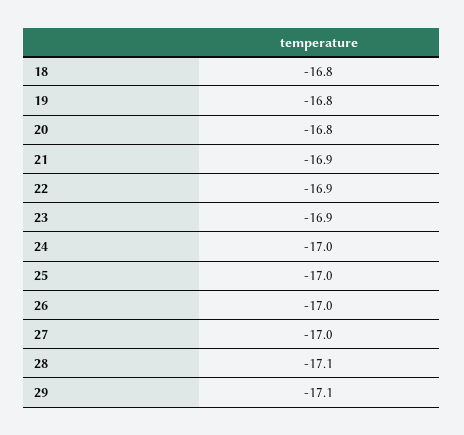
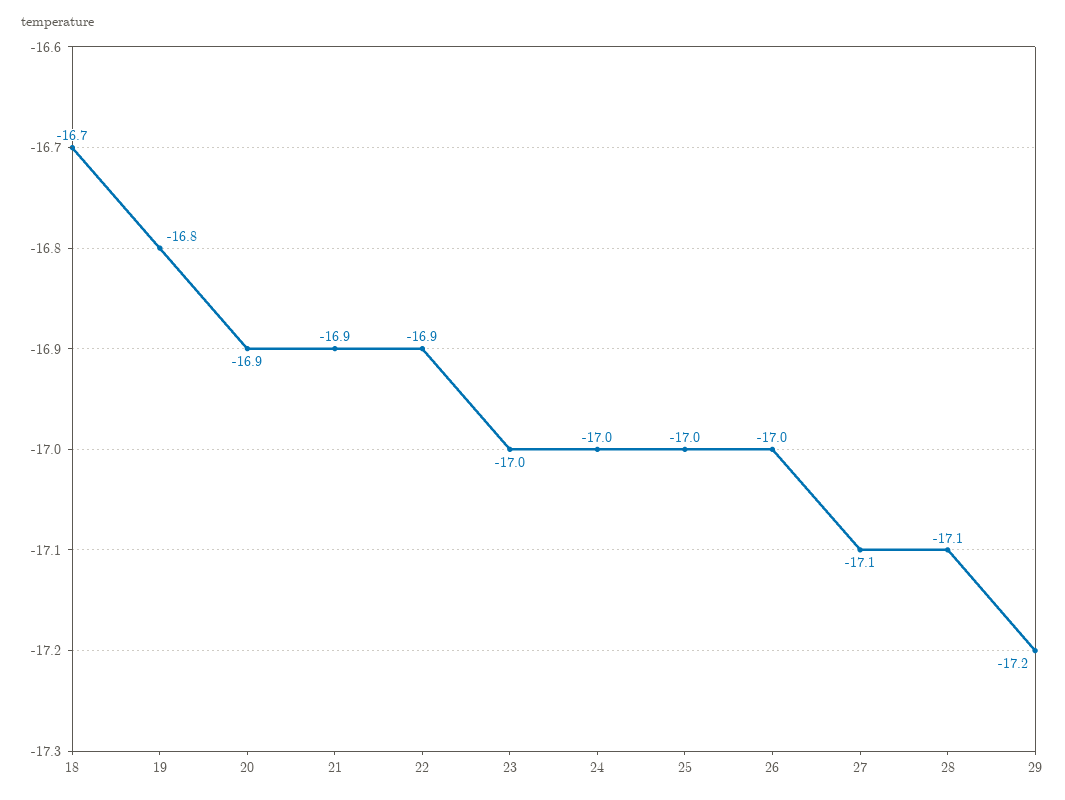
  {
-   "18": -16.8,
+   "18": -16.7,
    "19": -16.8,
-   "20": -16.8,
+   "20": -16.9,
    "21": -16.9,
    "22": -16.9,
-   "23": -16.9,
+   "23": -17,
    "24": -17,
    "25": -17,
    "26": -17,
-   "27": -17,
+   "27": -17.1,
    "28": -17.1,
-   "29": -17.1
+   "29": -17.2
  }

